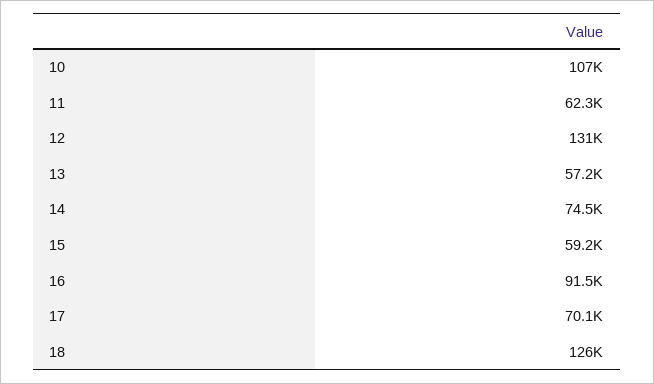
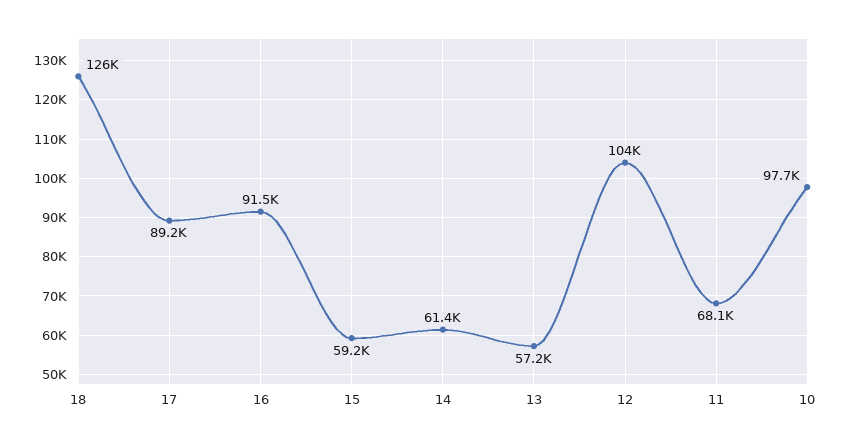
  {
-   "10": 107000,
+   "10": 97700,
-   "11": 62300,
+   "11": 68100,
-   "12": 131000,
+   "12": 104000,
    "13": 57200,
-   "14": 74500,
+   "14": 61400,
    "15": 59200,
    "16": 91500,
-   "17": 70100,
+   "17": 89200,
    "18": 126000
  }

